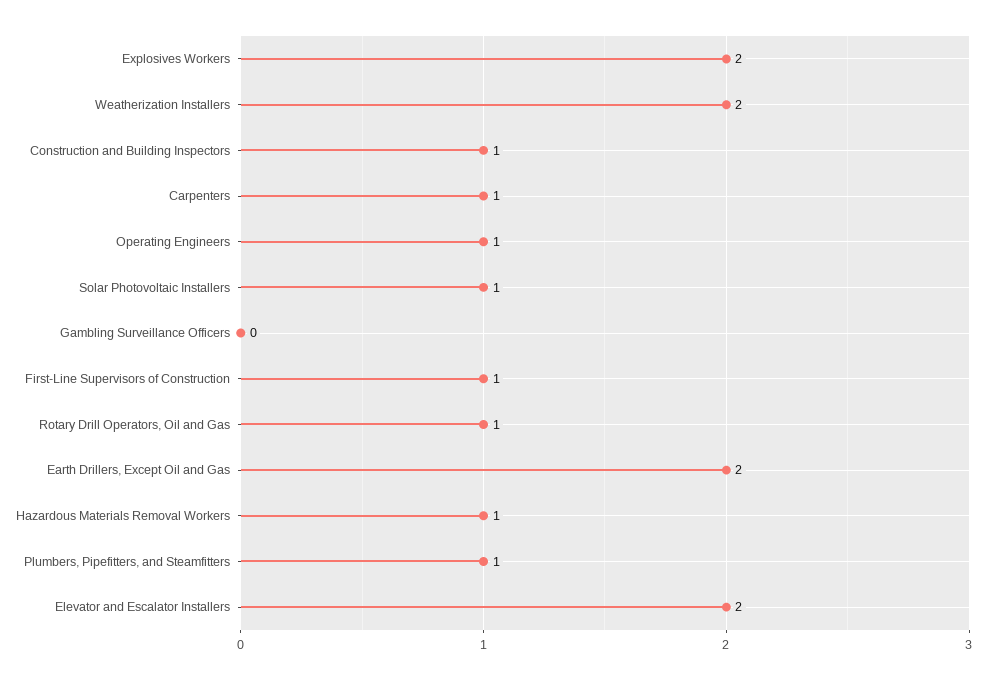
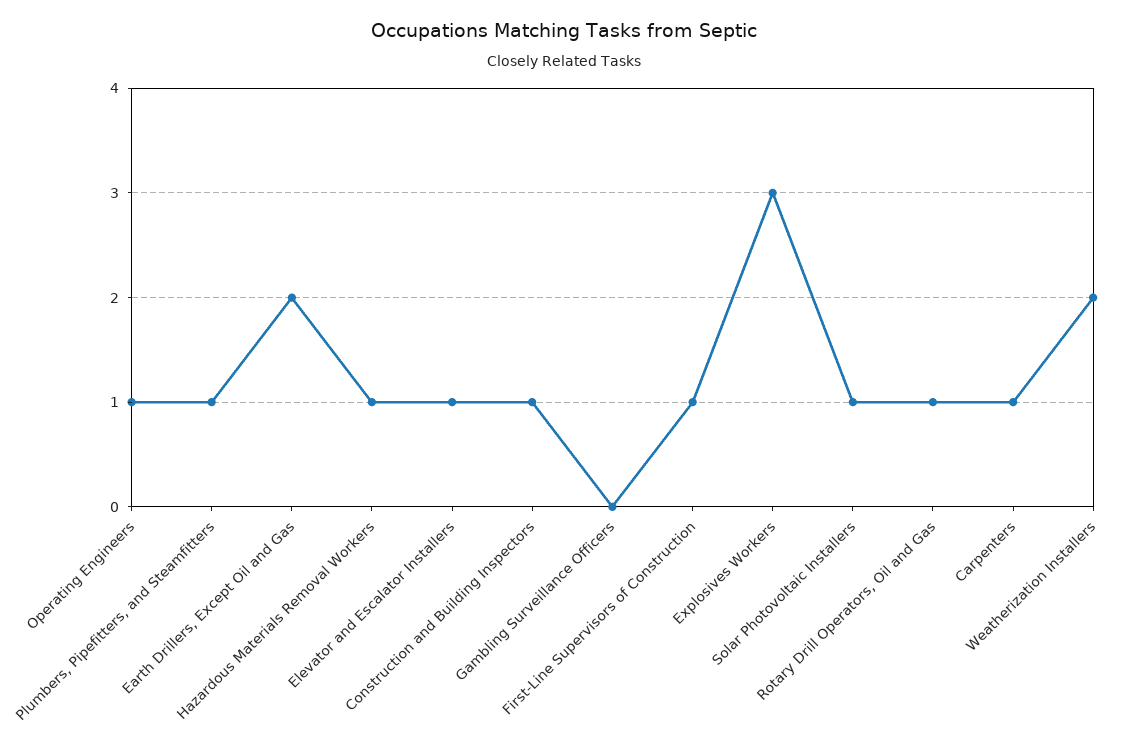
  {
-   "Explosives Workers": 2,
+   "Explosives Workers": 3,
    "Weatherization Installers": 2,
    "Construction and Building Inspectors": 1,
    "Carpenters": 1,
    "Operating Engineers": 1,
    "Solar Photovoltaic Installers": 1,
    "Gambling Surveillance Officers": 0,
    "First-Line Supervisors of Construction": 1,
    "Rotary Drill Operators, Oil and Gas": 1,
    "Earth Drillers, Except Oil and Gas": 2,
    "Hazardous Materials Removal Workers": 1,
    "Plumbers, Pipefitters, and Steamfitters": 1,
-   "Elevator and Escalator Installers": 2
+   "Elevator and Escalator Installers": 1
  }

